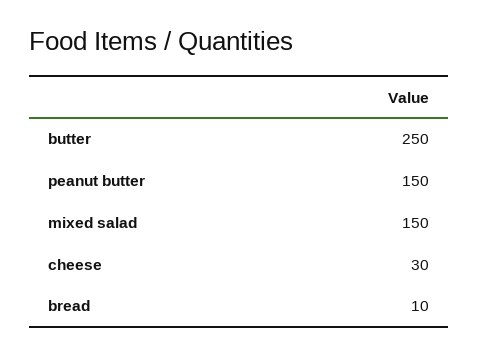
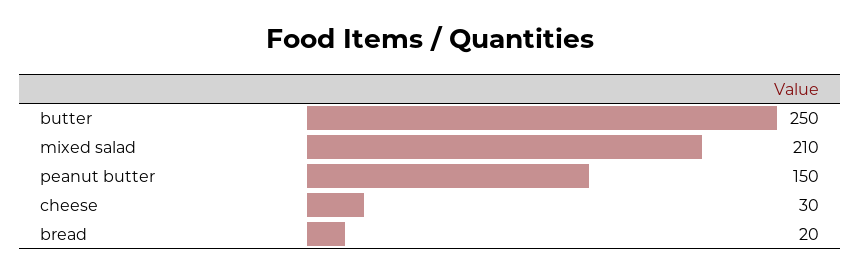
  {
    "butter": 250,
    "peanut butter": 150,
-   "mixed salad": 150,
+   "mixed salad": 210,
    "cheese": 30,
-   "bread": 10
+   "bread": 20
  }

